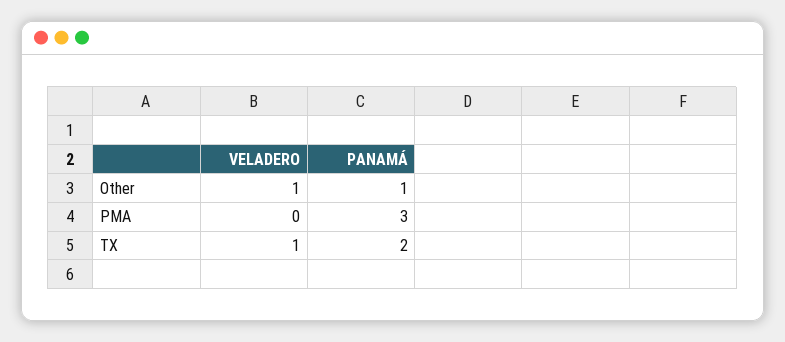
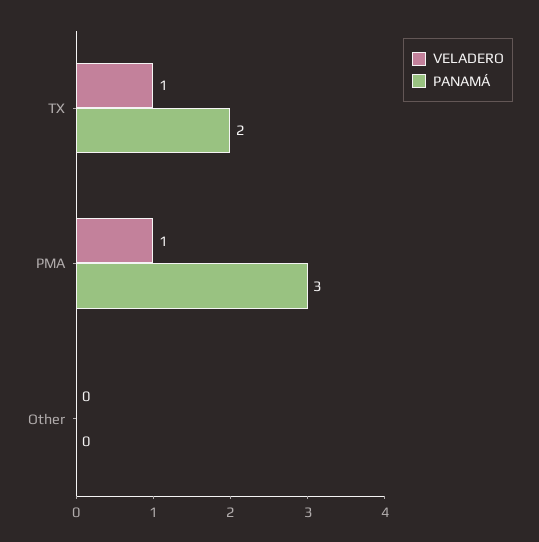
  {
    "VELADERO": {
-     "Other": 1,
+     "Other": 0,
-     "PMA": 0,
+     "PMA": 1,
      "TX": 1
    },
    "PANAMÁ": {
-     "Other": 1,
+     "Other": 0,
      "PMA": 3,
      "TX": 2
    }
  }

